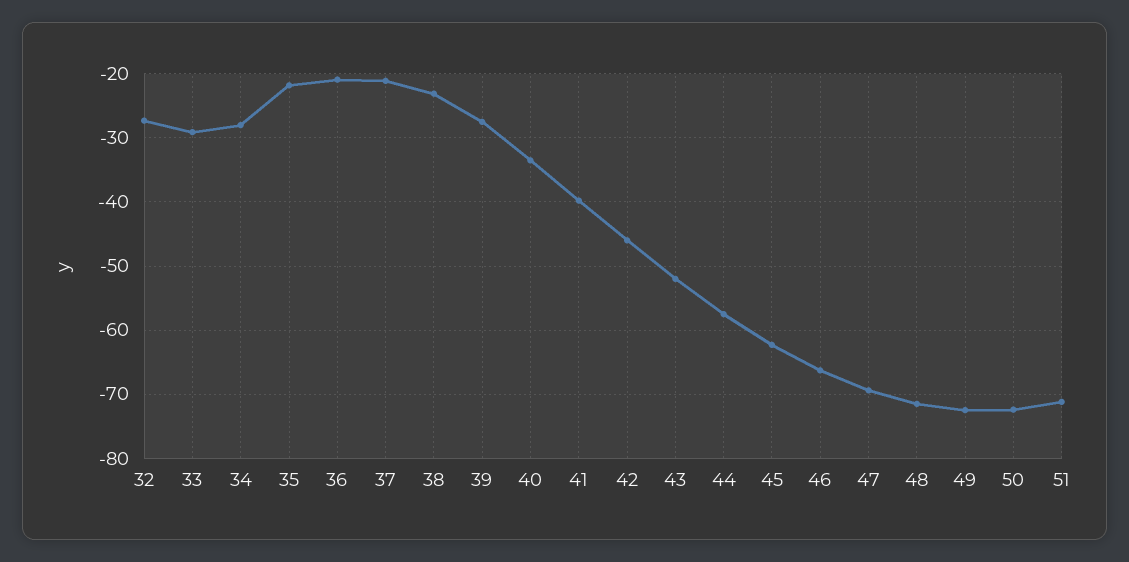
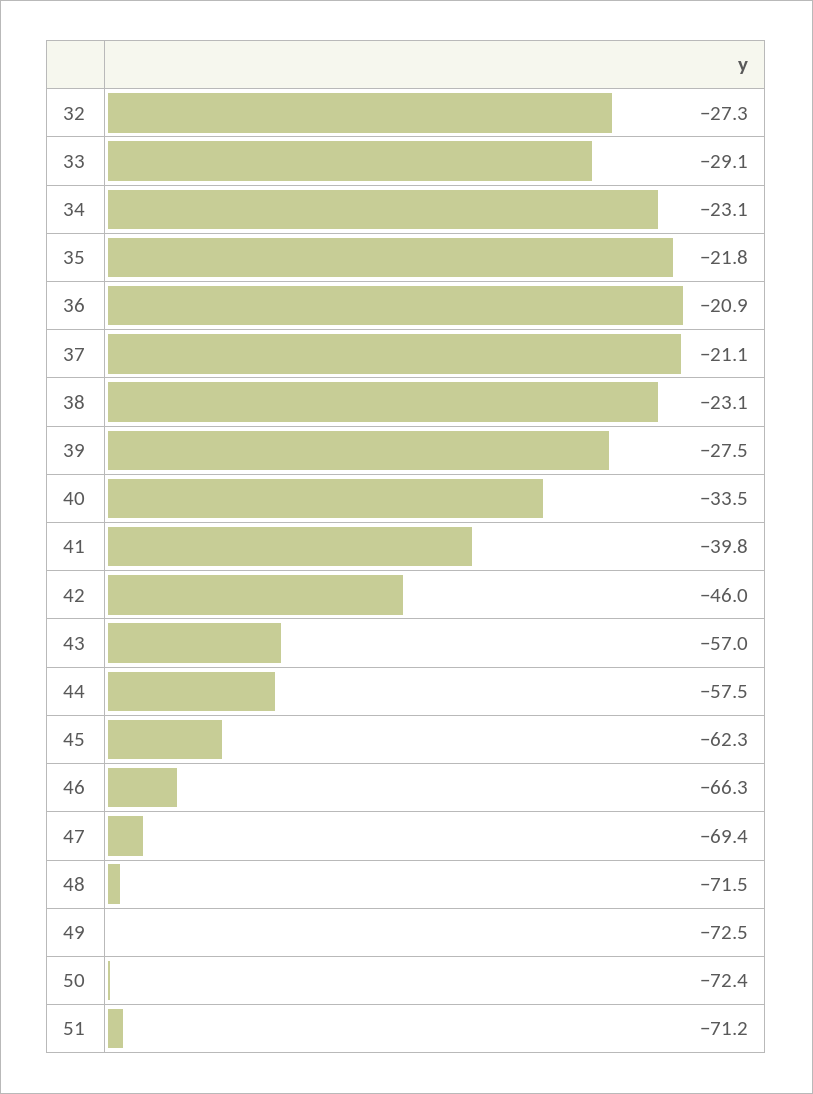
  {
    "32": -27.3,
    "33": -29.1,
-   "34": -28,
+   "34": -23.1,
    "35": -21.8,
    "36": -20.9,
    "37": -21.1,
    "38": -23.1,
    "39": -27.5,
    "40": -33.5,
    "41": -39.8,
    "42": -46,
-   "43": -52,
+   "43": -57,
    "44": -57.5,
    "45": -62.3,
    "46": -66.3,
    "47": -69.4,
    "48": -71.5,
    "49": -72.5,
    "50": -72.4,
    "51": -71.2
  }

